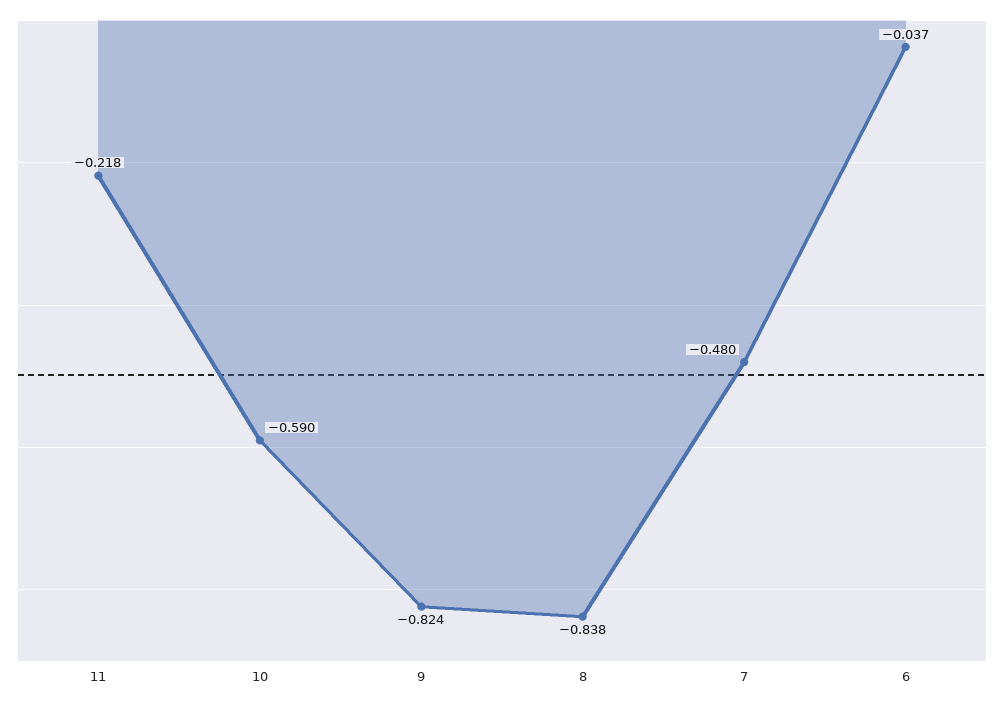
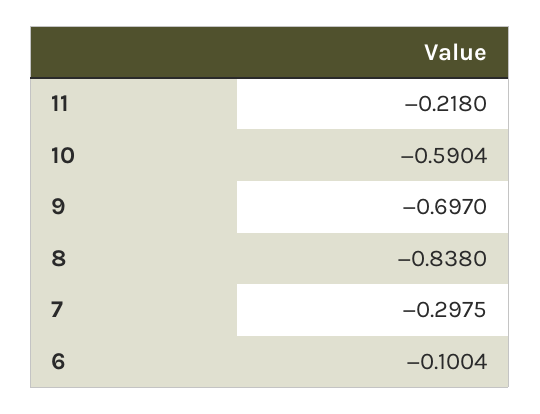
  {
    "11": -0.218,
    "10": -0.5904,
-   "9": -0.824,
+   "9": -0.697,
    "8": -0.838,
-   "7": -0.48,
+   "7": -0.2975,
-   "6": -0.037
+   "6": -0.1004
  }

